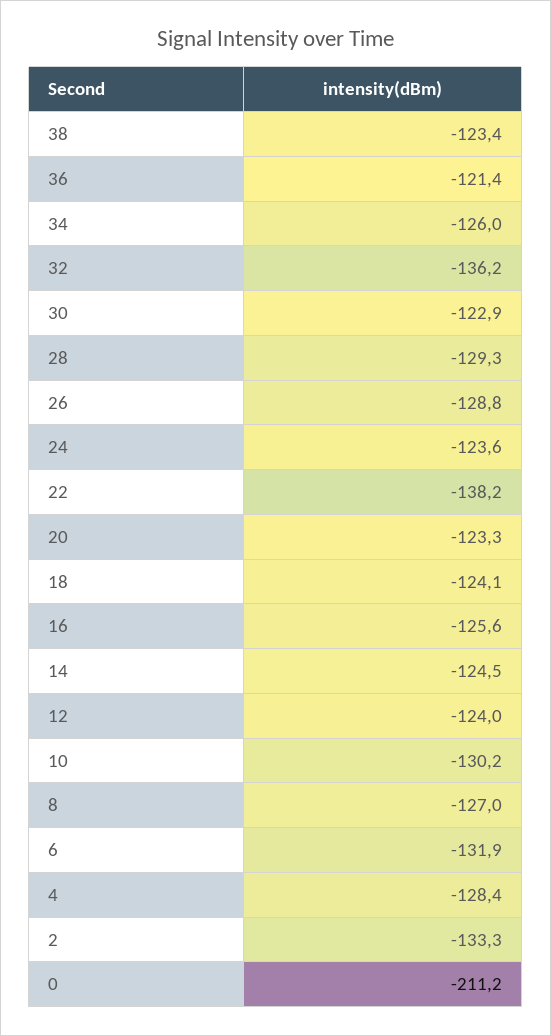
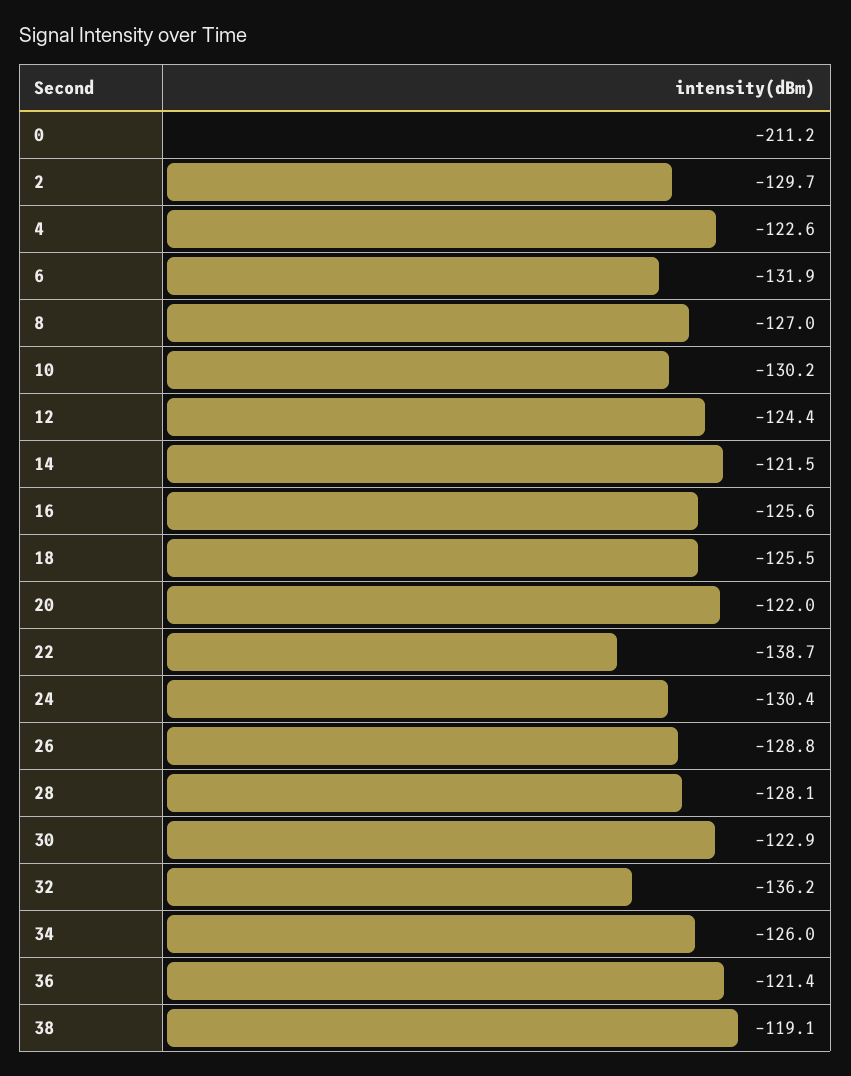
  {
-   "38": -123.4,
+   "38": -119.1,
    "36": -121.4,
    "34": -126,
    "32": -136.2,
    "30": -122.9,
-   "28": -129.3,
+   "28": -128.1,
    "26": -128.8,
-   "24": -123.6,
+   "24": -130.4,
-   "22": -138.2,
+   "22": -138.7,
-   "20": -123.3,
+   "20": -122,
-   "18": -124.1,
+   "18": -125.5,
    "16": -125.6,
-   "14": -124.5,
+   "14": -121.5,
-   "12": -124,
+   "12": -124.4,
    "10": -130.2,
    "8": -127,
    "6": -131.9,
-   "4": -128.4,
+   "4": -122.6,
-   "2": -133.3,
+   "2": -129.7,
    "0": -211.2
  }

